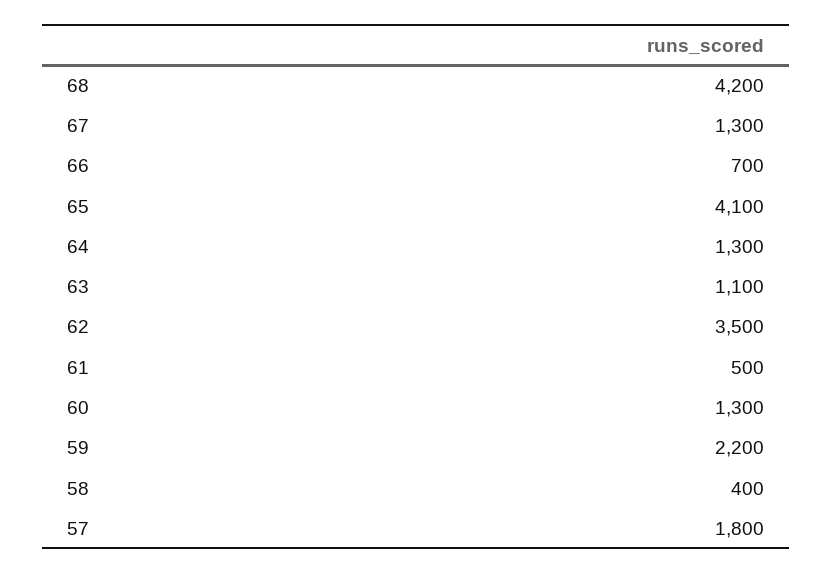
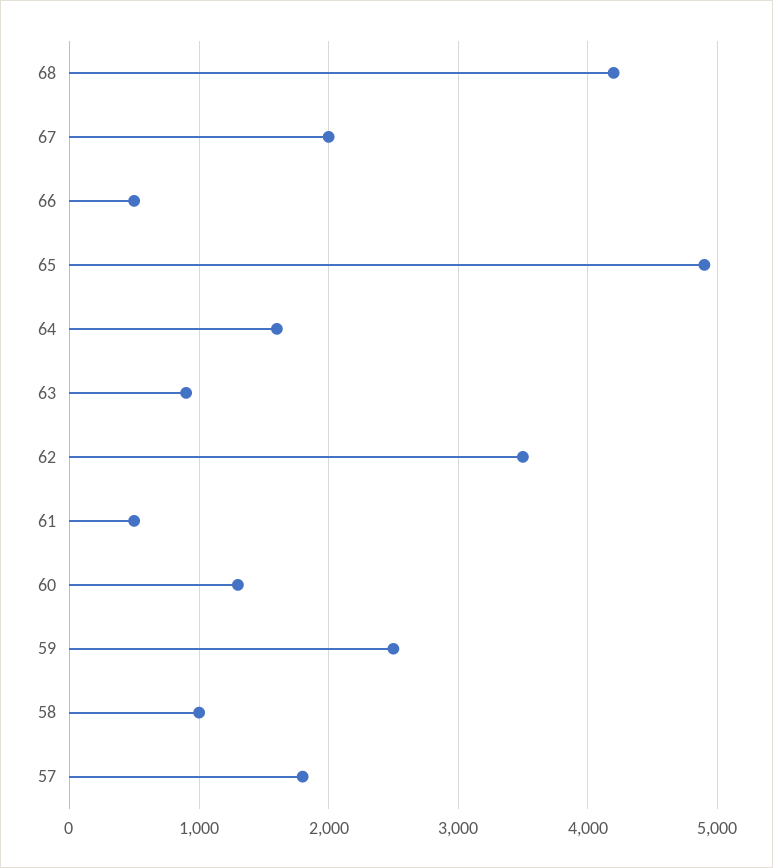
  {
    "68": 4200,
-   "67": 1300,
+   "67": 2000,
-   "66": 700,
+   "66": 500,
-   "65": 4100,
+   "65": 4900,
-   "64": 1300,
+   "64": 1600,
-   "63": 1100,
+   "63": 900,
    "62": 3500,
    "61": 500,
    "60": 1300,
-   "59": 2200,
+   "59": 2500,
-   "58": 400,
+   "58": 1000,
    "57": 1800
  }

